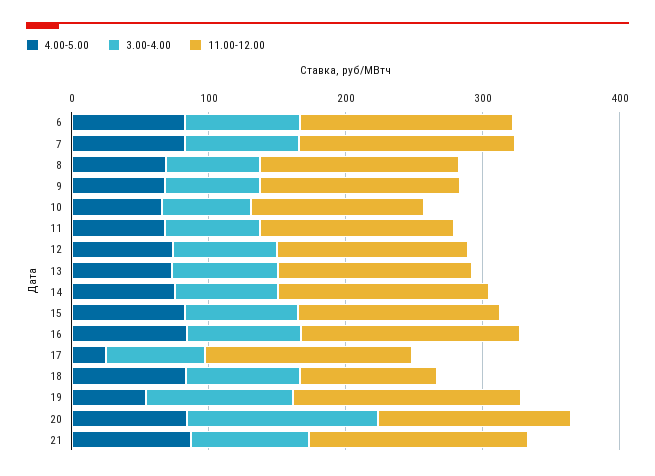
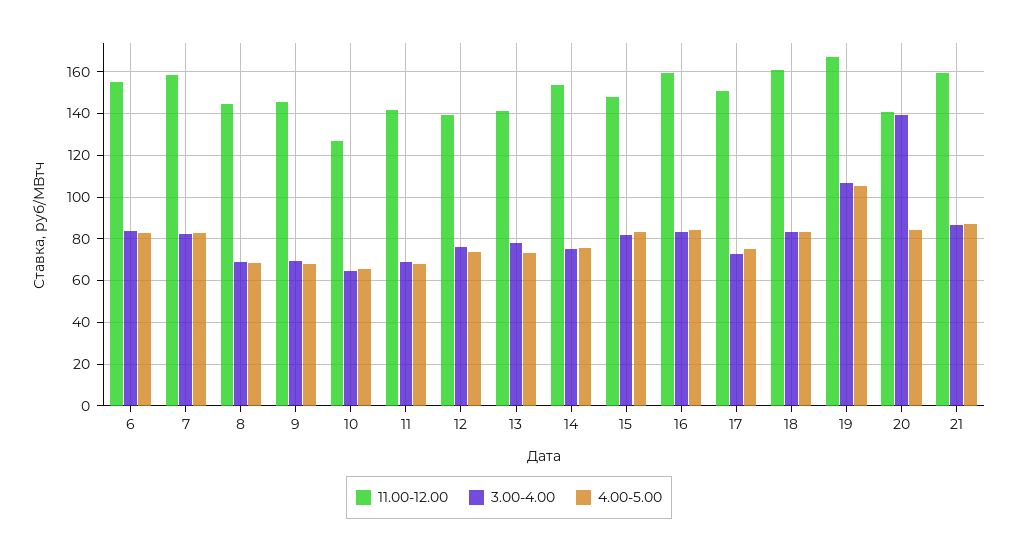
  {
    "4.00-5.00": {
      "6": 85,
      "7": 85,
      "8": 70,
      "9": 70,
      "10": 65,
      "11": 70,
      "12": 75,
      "13": 75,
      "14": 75,
      "15": 85,
      "16": 85,
-     "17": 20,
+     "17": 75,
      "18": 85,
-     "19": 60,
+     "19": 105,
      "20": 85,
      "21": 85
    },
    "3.00-4.00": {
      "6": 85,
      "7": 85,
      "8": 70,
      "9": 70,
      "10": 65,
      "11": 70,
      "12": 75,
      "13": 80,
      "14": 75,
      "15": 80,
      "16": 85,
      "17": 75,
      "18": 85,
      "19": 105,
      "20": 140,
      "21": 85
    },
    "11.00-12.00": {
      "6": 155,
      "7": 160,
      "8": 145,
      "9": 145,
      "10": 125,
      "11": 140,
      "12": 140,
      "13": 140,
      "14": 155,
      "15": 150,
      "16": 160,
      "17": 150,
-     "18": 100,
+     "18": 160,
      "19": 165,
      "20": 140,
      "21": 160
    }
  }

